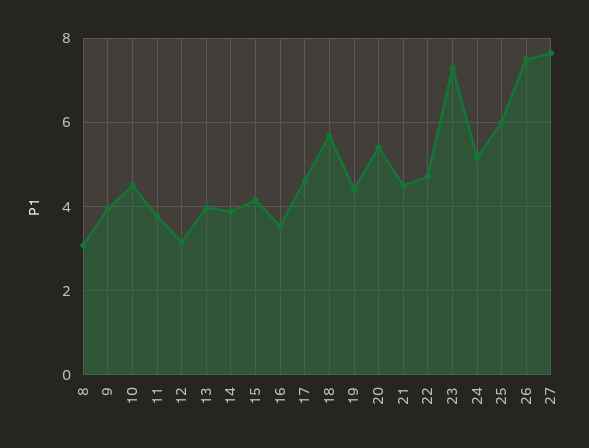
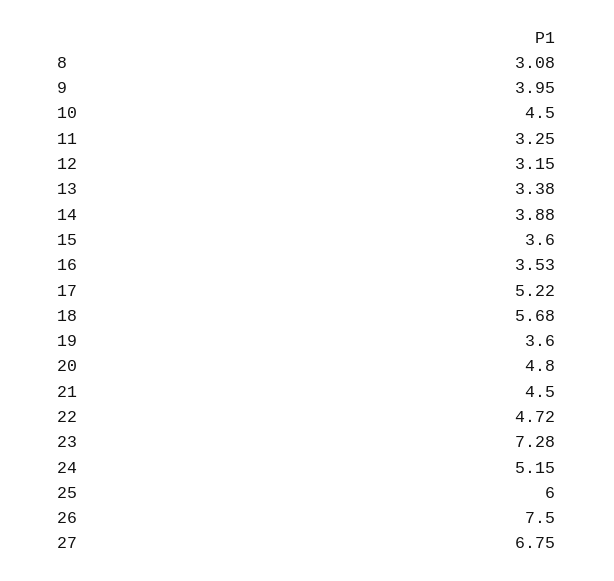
  {
    "8": 3.08,
    "9": 3.95,
    "10": 4.5,
-   "11": 3.8,
+   "11": 3.25,
    "12": 3.15,
-   "13": 4,
+   "13": 3.38,
    "14": 3.88,
-   "15": 4.2,
+   "15": 3.6,
    "16": 3.53,
-   "17": 4.6,
+   "17": 5.22,
    "18": 5.68,
-   "19": 4.4,
+   "19": 3.6,
-   "20": 5.4,
+   "20": 4.8,
    "21": 4.5,
    "22": 4.72,
    "23": 7.28,
    "24": 5.15,
    "25": 6,
    "26": 7.5,
-   "27": 7.6
+   "27": 6.75
  }

